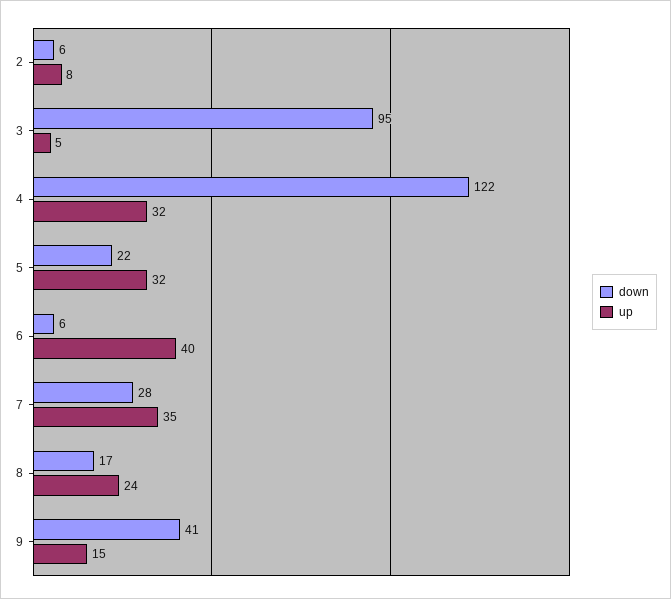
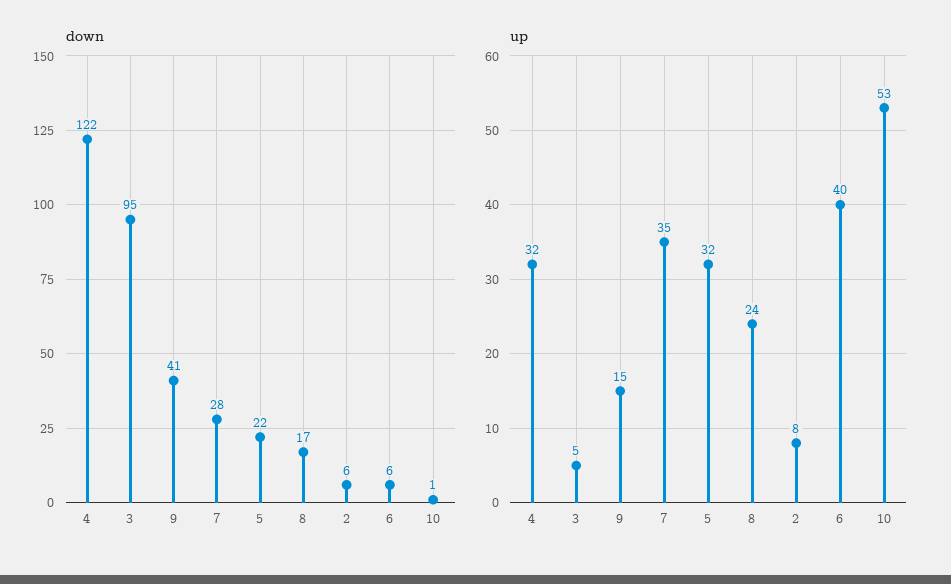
  {
    "down": {
      "2": 6,
      "3": 95,
      "4": 122,
      "5": 22,
      "6": 6,
      "7": 28,
      "8": 17,
-     "9": 41
+     "9": 41,
+     "10": 1
    },
    "up": {
      "2": 8,
      "3": 5,
      "4": 32,
      "5": 32,
      "6": 40,
      "7": 35,
      "8": 24,
-     "9": 15
+     "9": 15,
+     "10": 53
    }
  }

